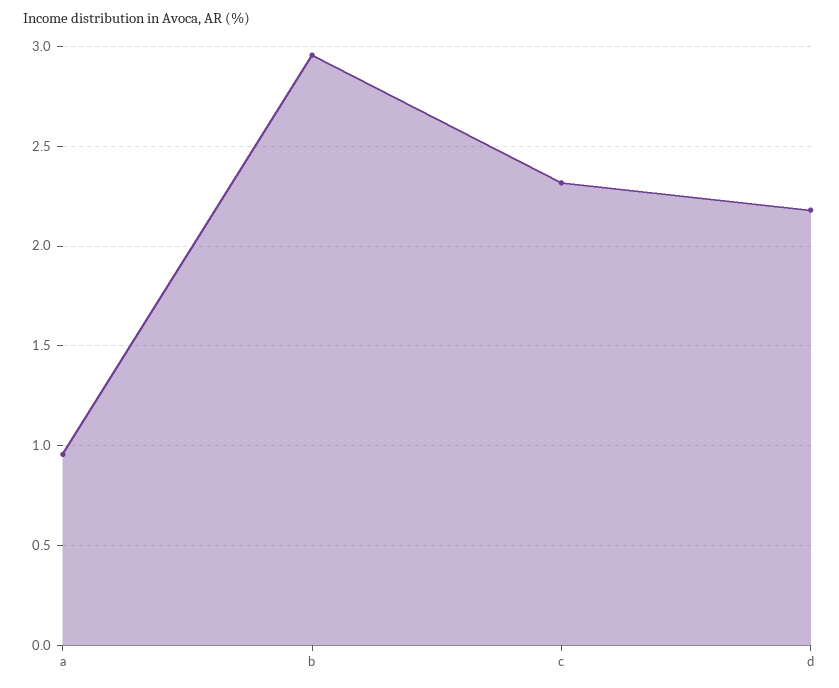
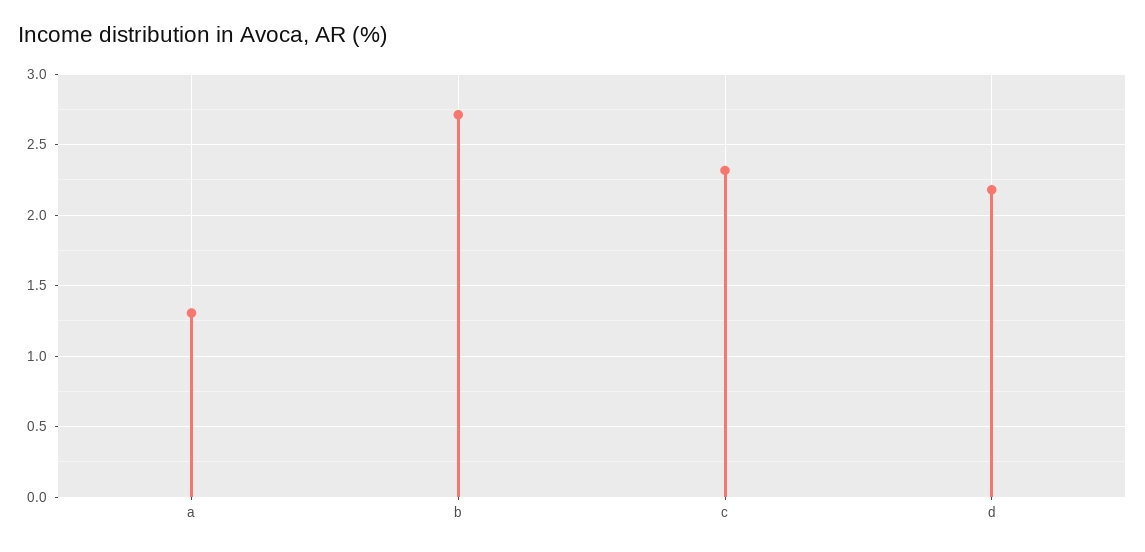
  {
-   "a": 0.95,
+   "a": 1.3,
-   "b": 2.95,
+   "b": 2.7,
    "c": 2.3,
    "d": 2.2
  }

